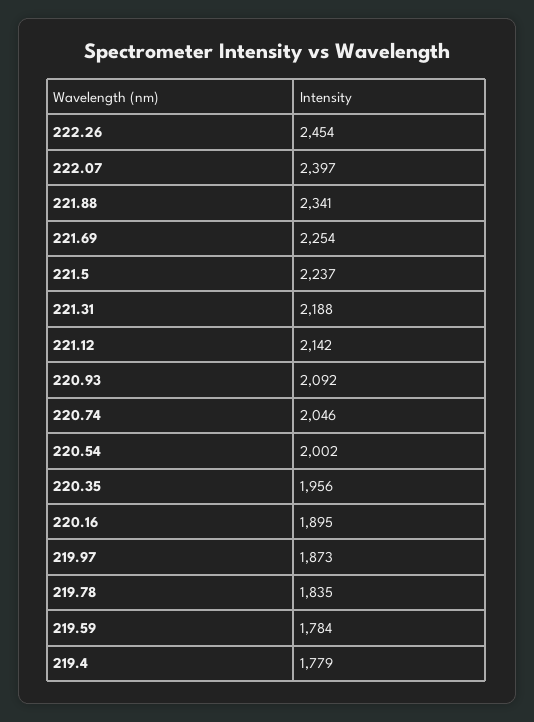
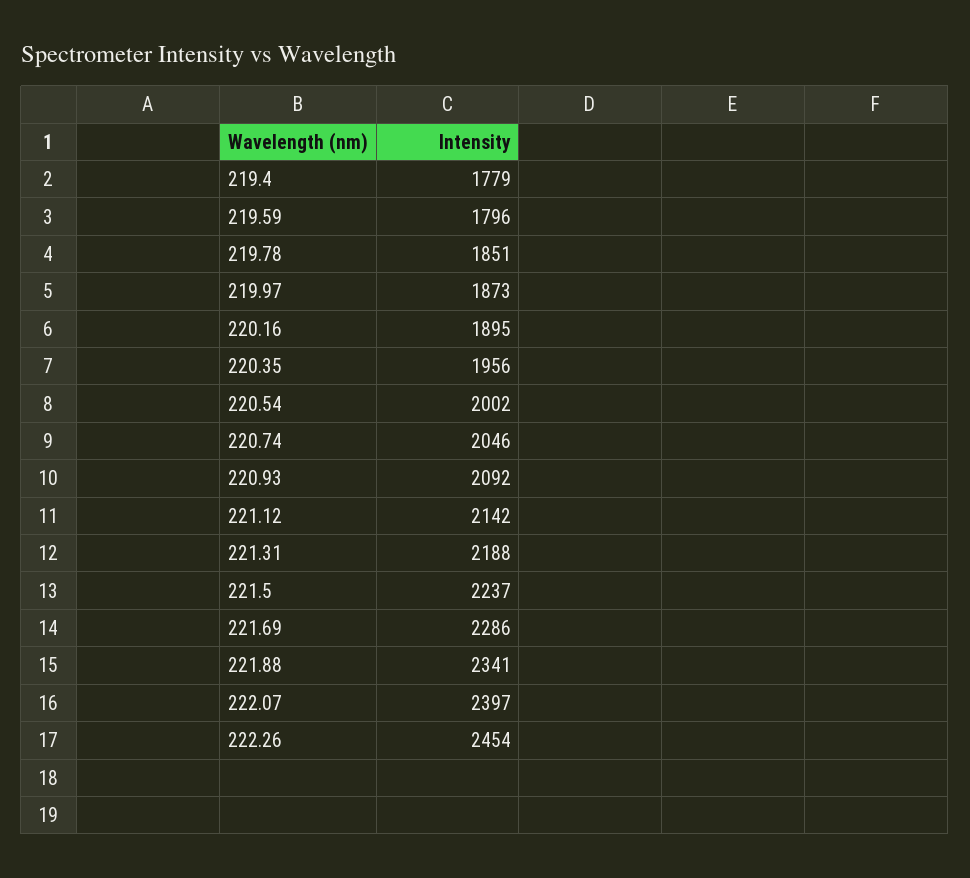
  {
    "222.26": 2454,
    "222.07": 2397,
    "221.88": 2341,
-   "221.69": 2254,
+   "221.69": 2286,
    "221.5": 2237,
    "221.31": 2188,
    "221.12": 2142,
    "220.93": 2092,
    "220.74": 2046,
    "220.54": 2002,
    "220.35": 1956,
    "220.16": 1895,
    "219.97": 1873,
-   "219.78": 1835,
+   "219.78": 1851,
-   "219.59": 1784,
+   "219.59": 1796,
    "219.4": 1779
  }

